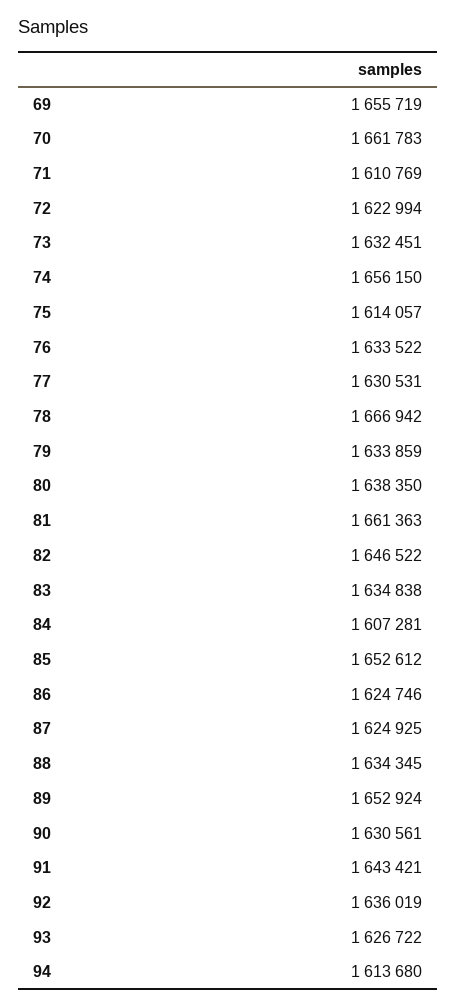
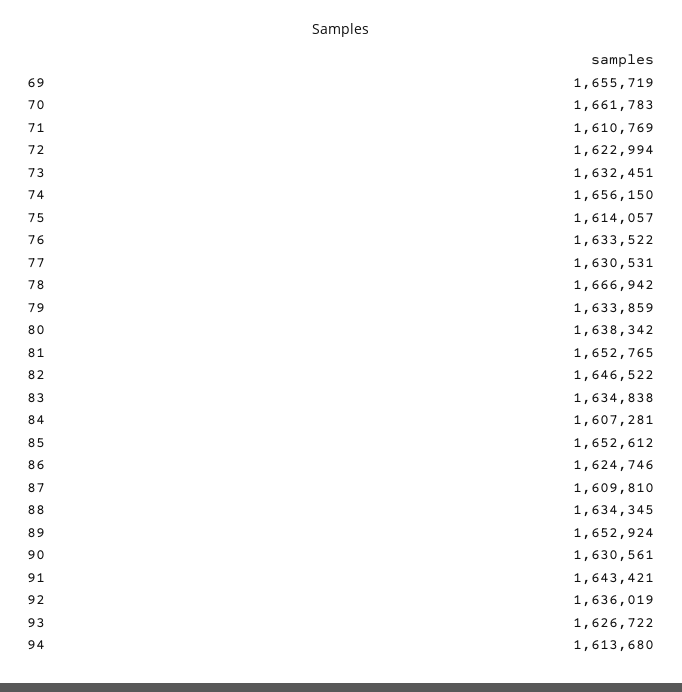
  {
    "69": 1655719,
    "70": 1661783,
    "71": 1610769,
    "72": 1622994,
    "73": 1632451,
    "74": 1656150,
    "75": 1614057,
    "76": 1633522,
    "77": 1630531,
    "78": 1666942,
    "79": 1633859,
-   "80": 1638350,
+   "80": 1638342,
-   "81": 1661363,
+   "81": 1652765,
    "82": 1646522,
    "83": 1634838,
    "84": 1607281,
    "85": 1652612,
    "86": 1624746,
-   "87": 1624925,
+   "87": 1609810,
    "88": 1634345,
    "89": 1652924,
    "90": 1630561,
    "91": 1643421,
    "92": 1636019,
    "93": 1626722,
    "94": 1613680
  }

